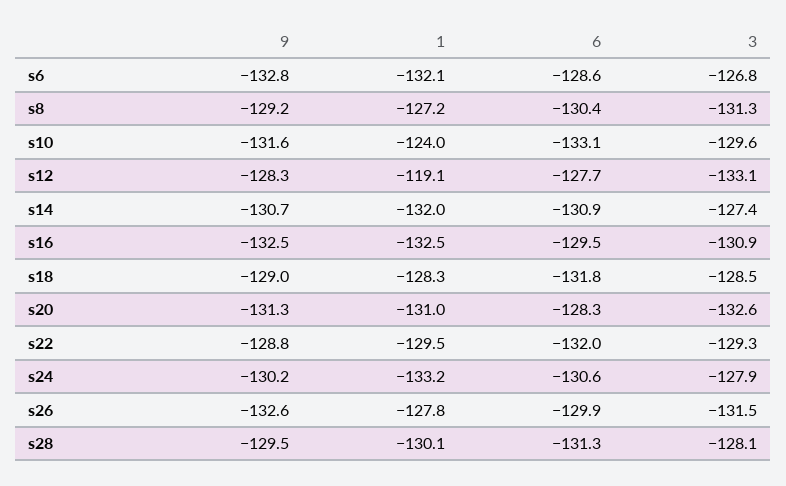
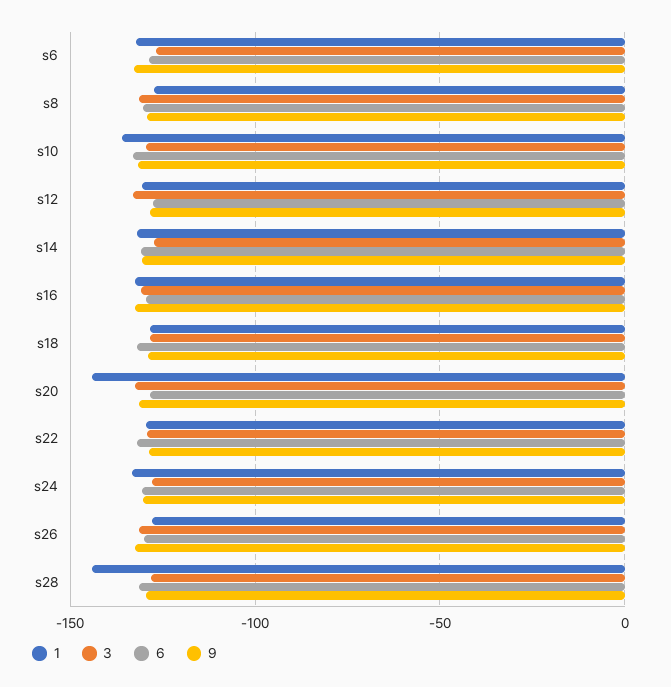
  {
    "9": {
      "s6": -132.8,
      "s8": -129.2,
      "s10": -131.6,
      "s12": -128.3,
      "s14": -130.7,
      "s16": -132.5,
      "s18": -129,
      "s20": -131.3,
      "s22": -128.8,
      "s24": -130.2,
      "s26": -132.6,
      "s28": -129.5
    },
    "1": {
      "s6": -132.1,
      "s8": -127.2,
-     "s10": -124,
+     "s10": -135,
-     "s12": -119.1,
+     "s12": -130,
      "s14": -132,
      "s16": -132.5,
      "s18": -128.3,
-     "s20": -131,
+     "s20": -145,
      "s22": -129.5,
      "s24": -133.2,
      "s26": -127.8,
-     "s28": -130.1
+     "s28": -145
    },
    "6": {
      "s6": -128.6,
      "s8": -130.4,
      "s10": -133.1,
      "s12": -127.7,
      "s14": -130.9,
      "s16": -129.5,
      "s18": -131.8,
      "s20": -128.3,
      "s22": -132,
      "s24": -130.6,
      "s26": -129.9,
      "s28": -131.3
    },
    "3": {
      "s6": -126.8,
      "s8": -131.3,
      "s10": -129.6,
      "s12": -133.1,
      "s14": -127.4,
      "s16": -130.9,
      "s18": -128.5,
      "s20": -132.6,
      "s22": -129.3,
      "s24": -127.9,
      "s26": -131.5,
      "s28": -128.1
    }
  }

